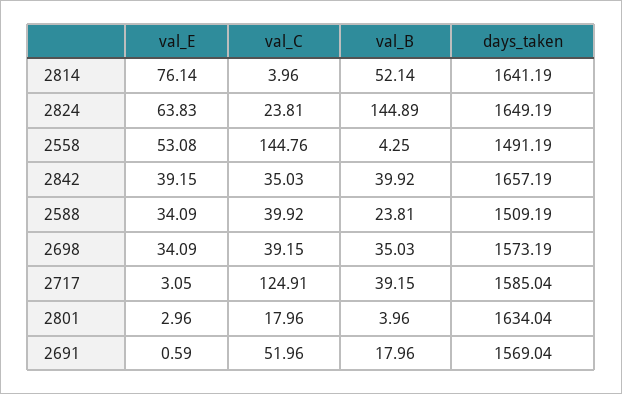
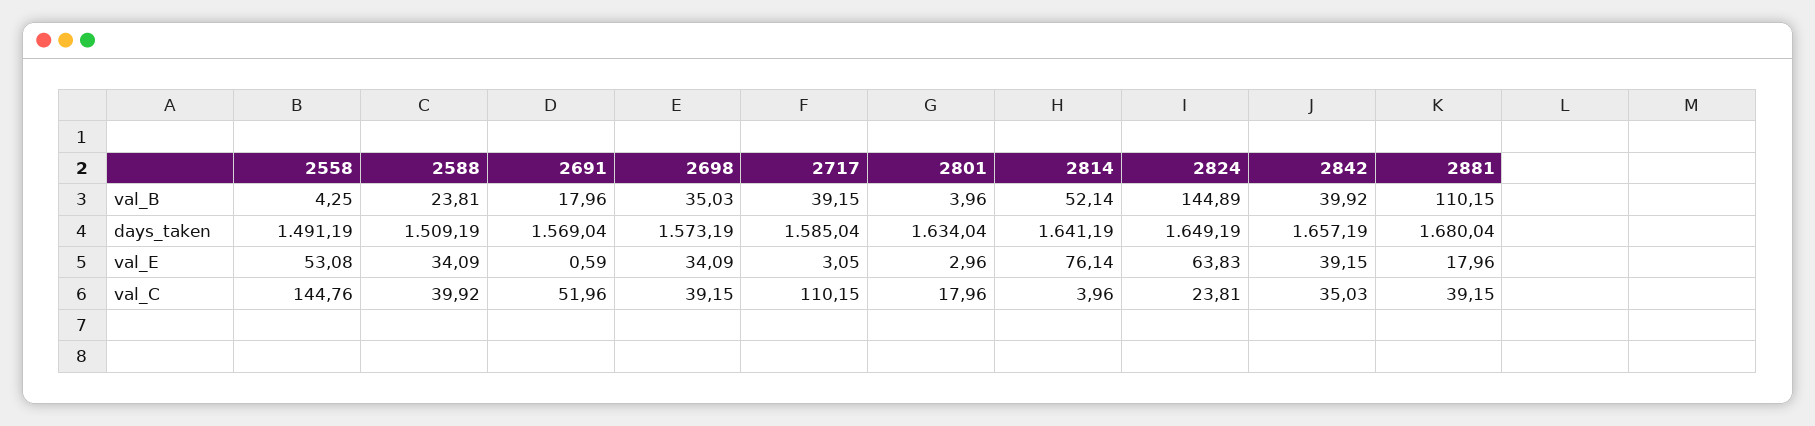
  {
    "val_E": {
      "2814": 76.14,
      "2824": 63.83,
      "2558": 53.08,
      "2842": 39.15,
      "2588": 34.09,
      "2698": 34.09,
      "2717": 3.05,
      "2801": 2.96,
-     "2691": 0.59
+     "2691": 0.59,
+     "2881": 17.96
    },
    "val_C": {
      "2814": 3.96,
      "2824": 23.81,
      "2558": 144.76,
      "2842": 35.03,
      "2588": 39.92,
      "2698": 39.15,
-     "2717": 124.91,
+     "2717": 110.15,
      "2801": 17.96,
-     "2691": 51.96
+     "2691": 51.96,
+     "2881": 39.15
    },
    "val_B": {
      "2814": 52.14,
      "2824": 144.89,
      "2558": 4.25,
      "2842": 39.92,
      "2588": 23.81,
      "2698": 35.03,
      "2717": 39.15,
      "2801": 3.96,
-     "2691": 17.96
+     "2691": 17.96,
+     "2881": 110.15
    },
    "days_taken": {
      "2814": 1641.19,
      "2824": 1649.19,
      "2558": 1491.19,
      "2842": 1657.19,
      "2588": 1509.19,
      "2698": 1573.19,
      "2717": 1585.04,
      "2801": 1634.04,
-     "2691": 1569.04
+     "2691": 1569.04,
+     "2881": 1680.04
    }
  }

